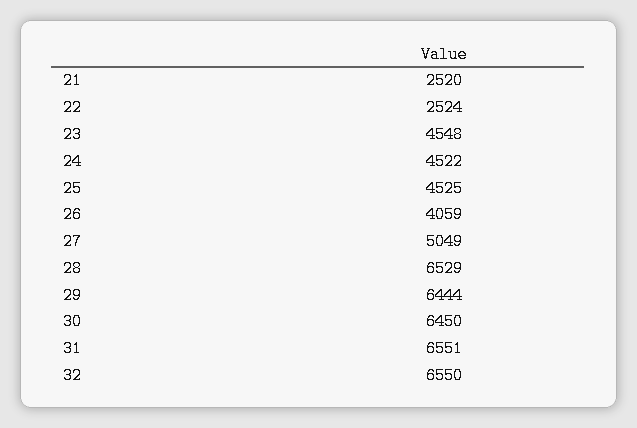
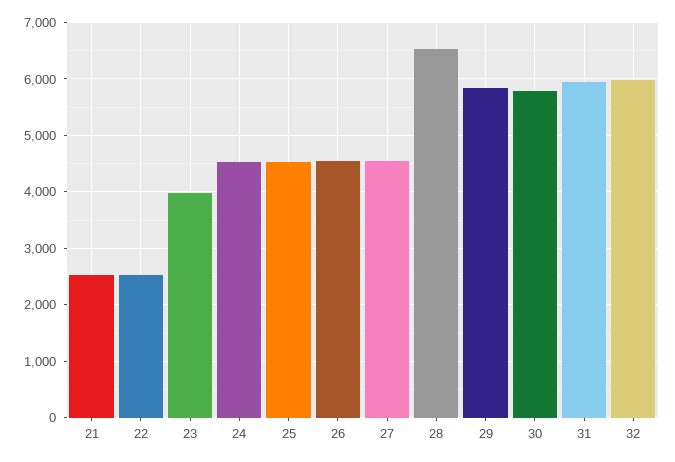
  {
    "21": 2520,
    "22": 2524,
-   "23": 4548,
+   "23": 4000,
    "24": 4522,
    "25": 4525,
-   "26": 4059,
+   "26": 4600,
-   "27": 5049,
+   "27": 4600,
    "28": 6529,
-   "29": 6444,
+   "29": 5800,
-   "30": 6450,
+   "30": 5800,
-   "31": 6551,
+   "31": 6000,
-   "32": 6550
+   "32": 6000
  }

